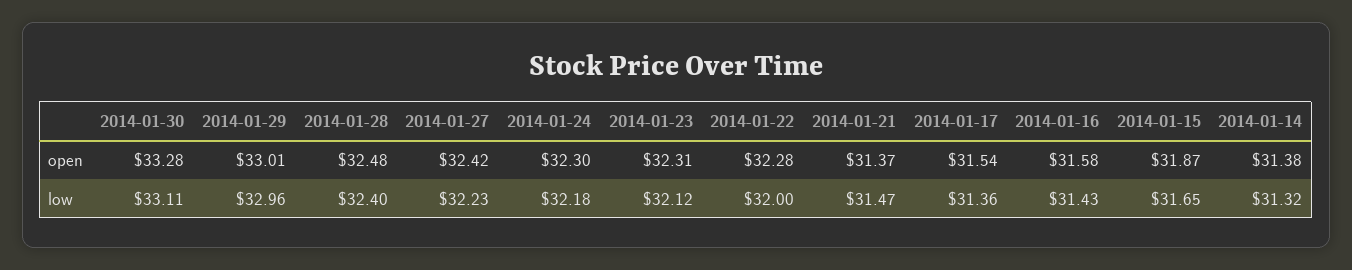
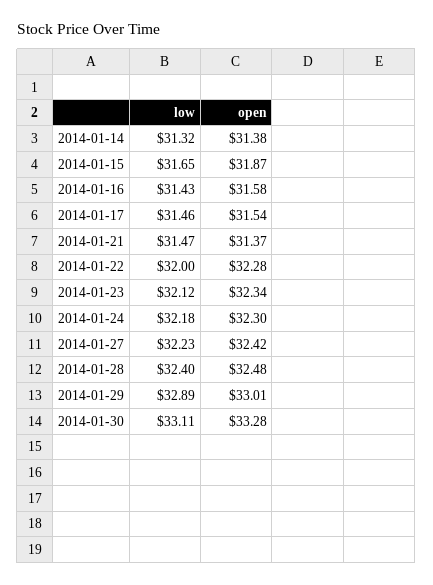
  {
    "2014-01-30": {
      "open": 33.28,
      "low": 33.11
    },
    "2014-01-29": {
      "open": 33.01,
-     "low": 32.96
+     "low": 32.89
    },
    "2014-01-28": {
      "open": 32.48,
      "low": 32.4
    },
    "2014-01-27": {
      "open": 32.42,
      "low": 32.23
    },
    "2014-01-24": {
      "open": 32.3,
      "low": 32.18
    },
    "2014-01-23": {
-     "open": 32.31,
+     "open": 32.34,
      "low": 32.12
    },
    "2014-01-22": {
      "open": 32.28,
      "low": 32
    },
    "2014-01-21": {
      "open": 31.37,
      "low": 31.47
    },
    "2014-01-17": {
      "open": 31.54,
-     "low": 31.36
+     "low": 31.46
    },
    "2014-01-16": {
      "open": 31.58,
      "low": 31.43
    },
    "2014-01-15": {
      "open": 31.87,
      "low": 31.65
    },
    "2014-01-14": {
      "open": 31.38,
      "low": 31.32
    }
  }

